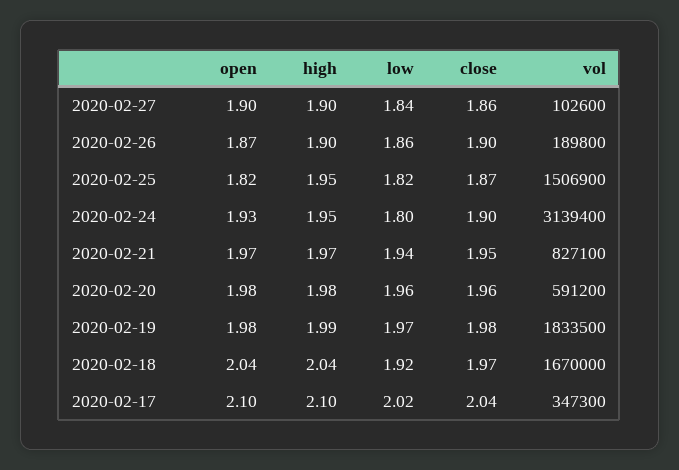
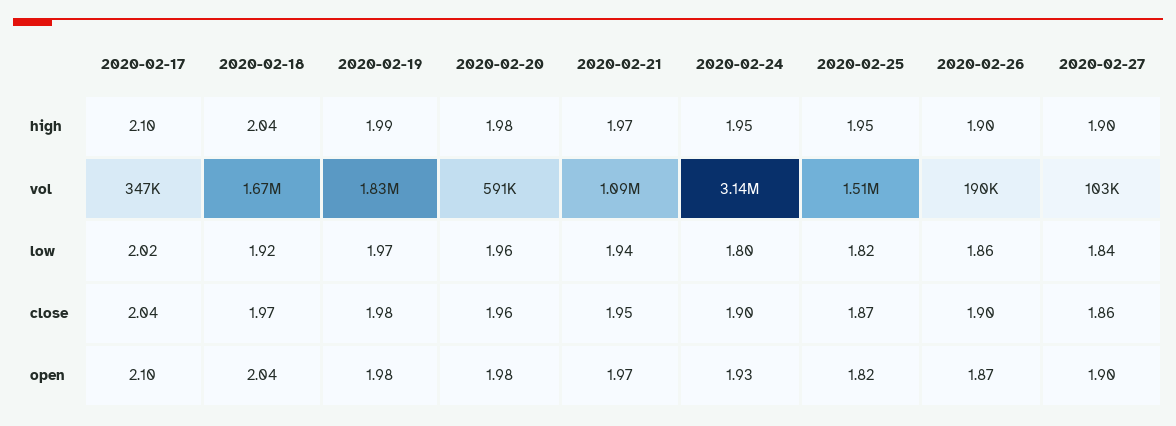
  {
    "open": {
      "2020-02-27": 1.9,
      "2020-02-26": 1.87,
      "2020-02-25": 1.82,
      "2020-02-24": 1.93,
      "2020-02-21": 1.97,
      "2020-02-20": 1.98,
      "2020-02-19": 1.98,
      "2020-02-18": 2.04,
      "2020-02-17": 2.1
    },
    "high": {
      "2020-02-27": 1.9,
      "2020-02-26": 1.9,
      "2020-02-25": 1.95,
      "2020-02-24": 1.95,
      "2020-02-21": 1.97,
      "2020-02-20": 1.98,
      "2020-02-19": 1.99,
      "2020-02-18": 2.04,
      "2020-02-17": 2.1
    },
    "low": {
      "2020-02-27": 1.84,
      "2020-02-26": 1.86,
      "2020-02-25": 1.82,
      "2020-02-24": 1.8,
      "2020-02-21": 1.94,
      "2020-02-20": 1.96,
      "2020-02-19": 1.97,
      "2020-02-18": 1.92,
      "2020-02-17": 2.02
    },
    "close": {
      "2020-02-27": 1.86,
      "2020-02-26": 1.9,
      "2020-02-25": 1.87,
      "2020-02-24": 1.9,
      "2020-02-21": 1.95,
      "2020-02-20": 1.96,
      "2020-02-19": 1.98,
      "2020-02-18": 1.97,
      "2020-02-17": 2.04
    },
    "vol": {
      "2020-02-27": 102600,
      "2020-02-26": 189800,
      "2020-02-25": 1506900,
      "2020-02-24": 3139400,
-     "2020-02-21": 827100,
+     "2020-02-21": 1090000,
      "2020-02-20": 591200,
      "2020-02-19": 1833500,
      "2020-02-18": 1670000,
      "2020-02-17": 347300
    }
  }

